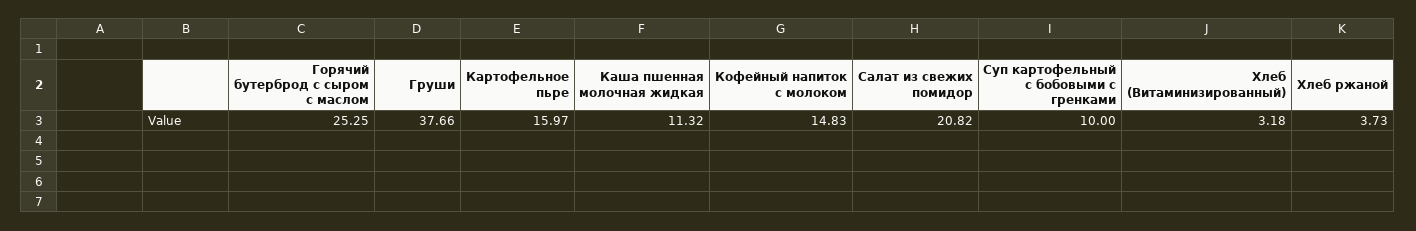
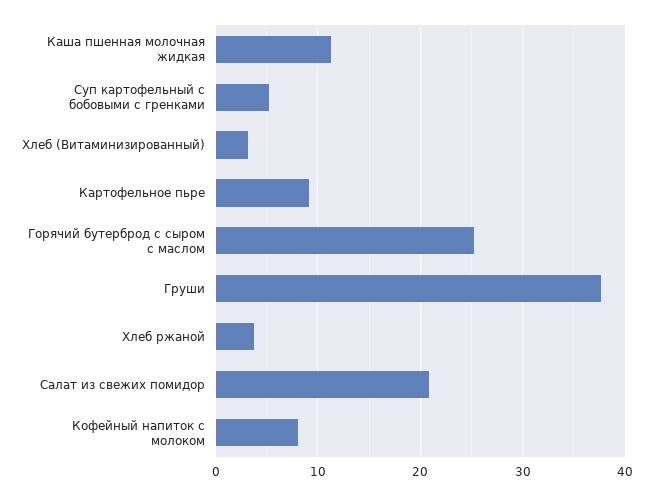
  {
    "Горячий бутерброд с сыром с маслом": 25.25,
    "Груши": 37.66,
-   "Картофельное пьре": 15.97,
+   "Картофельное пьре": 9,
    "Каша пшенная молочная жидкая": 11.32,
-   "Кофейный напиток с молоком": 14.83,
+   "Кофейный напиток с молоком": 8,
    "Салат из свежих помидор": 20.82,
-   "Суп картофельный с бобовыми с гренками": 10,
+   "Суп картофельный с бобовыми с гренками": 5,
    "Хлеб (Витаминизированный)": 3.18,
    "Хлеб ржаной": 3.73
  }

